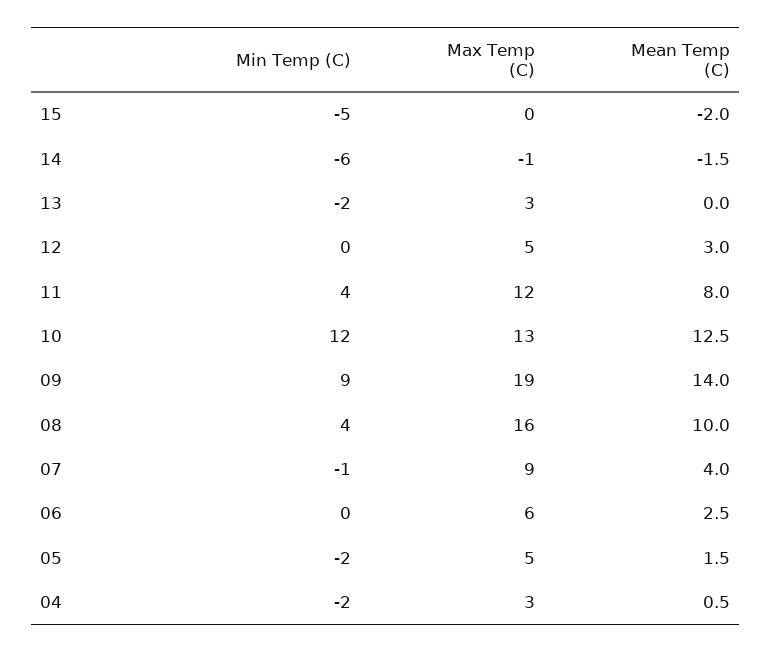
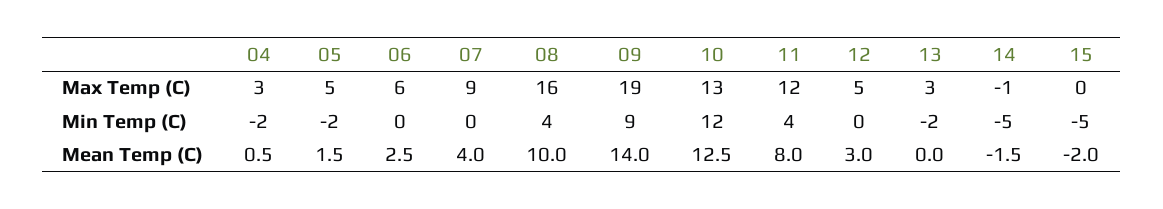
  {
    "Min Temp (C)": {
      "15": -5,
-     "14": -6,
+     "14": -5,
      "13": -2,
      "12": 0,
      "11": 4,
      "10": 12,
      "09": 9,
      "08": 4,
-     "07": -1,
+     "07": 0,
      "06": 0,
      "05": -2,
      "04": -2
    },
    "Max Temp (C)": {
      "15": 0,
      "14": -1,
      "13": 3,
      "12": 5,
      "11": 12,
      "10": 13,
      "09": 19,
      "08": 16,
      "07": 9,
      "06": 6,
      "05": 5,
      "04": 3
    },
    "Mean Temp (C)": {
      "15": -2,
      "14": -1.5,
      "13": 0,
      "12": 3,
      "11": 8,
      "10": 12.5,
      "09": 14,
      "08": 10,
      "07": 4,
      "06": 2.5,
      "05": 1.5,
      "04": 0.5
    }
  }

